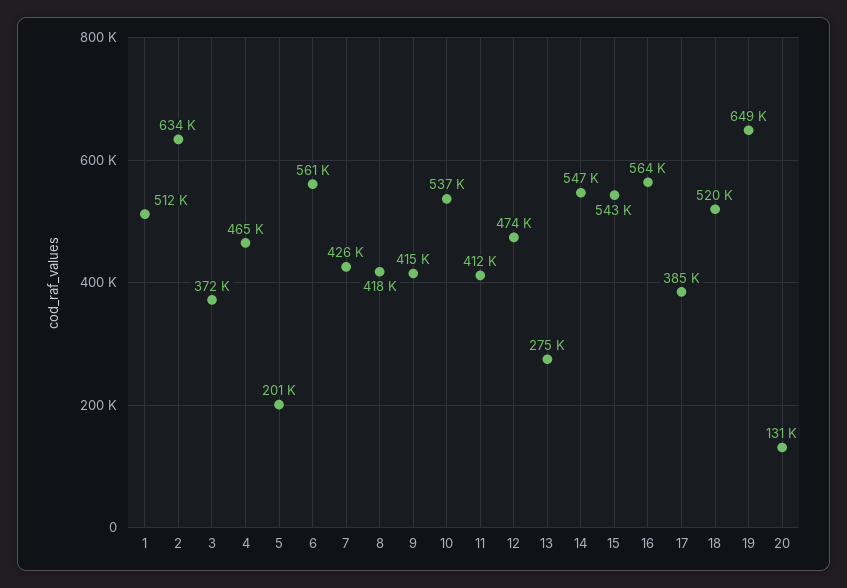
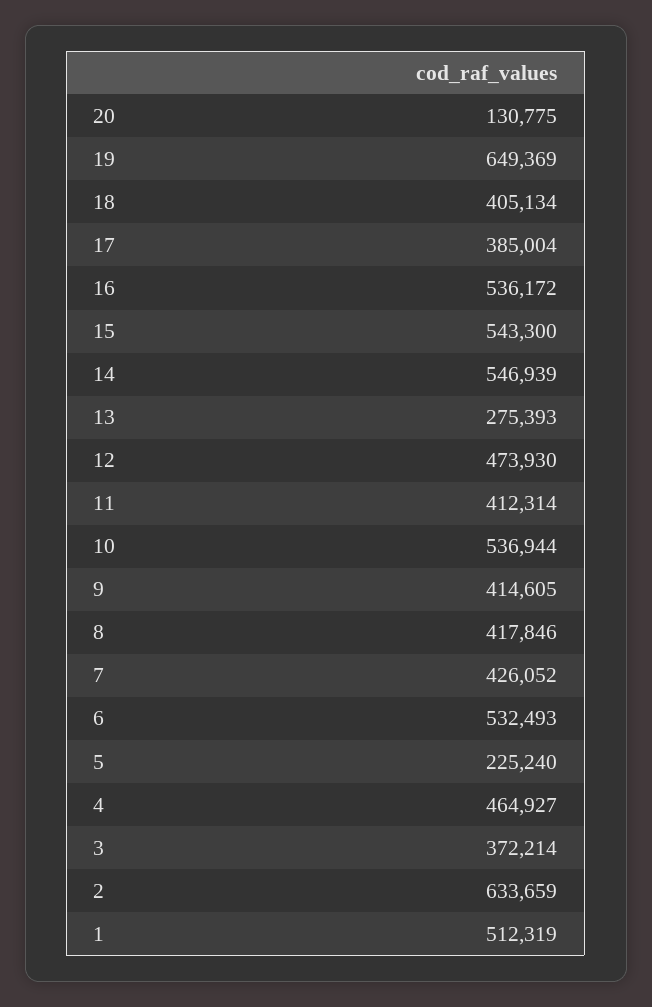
  {
    "1": 512319,
    "2": 633659,
    "3": 372214,
    "4": 464927,
-   "5": 201000,
+   "5": 225240,
-   "6": 561000,
+   "6": 532493,
    "7": 426052,
    "8": 417846,
    "9": 414605,
    "10": 536944,
    "11": 412314,
    "12": 473930,
    "13": 275393,
    "14": 546939,
    "15": 543300,
-   "16": 564000,
+   "16": 536172,
    "17": 385004,
-   "18": 520000,
+   "18": 405134,
    "19": 649369,
    "20": 130775
  }

